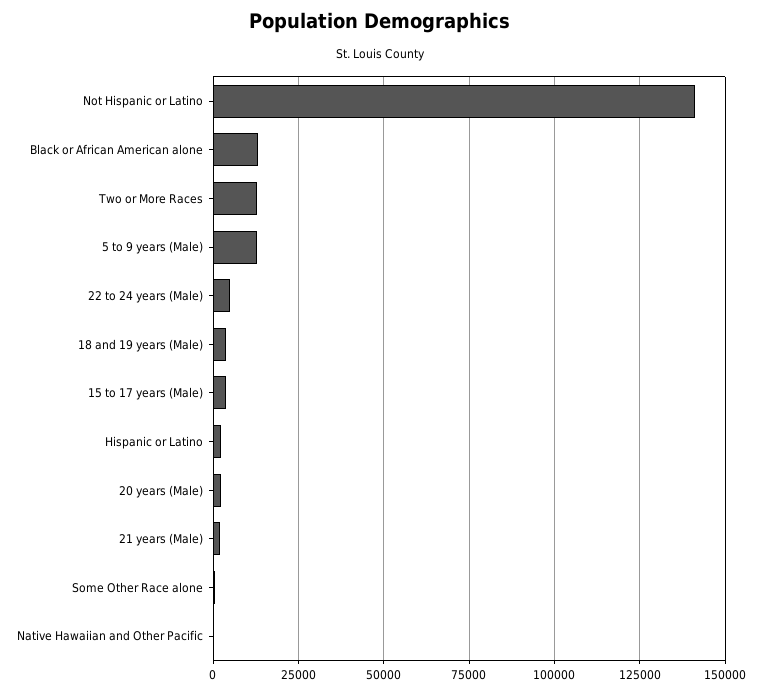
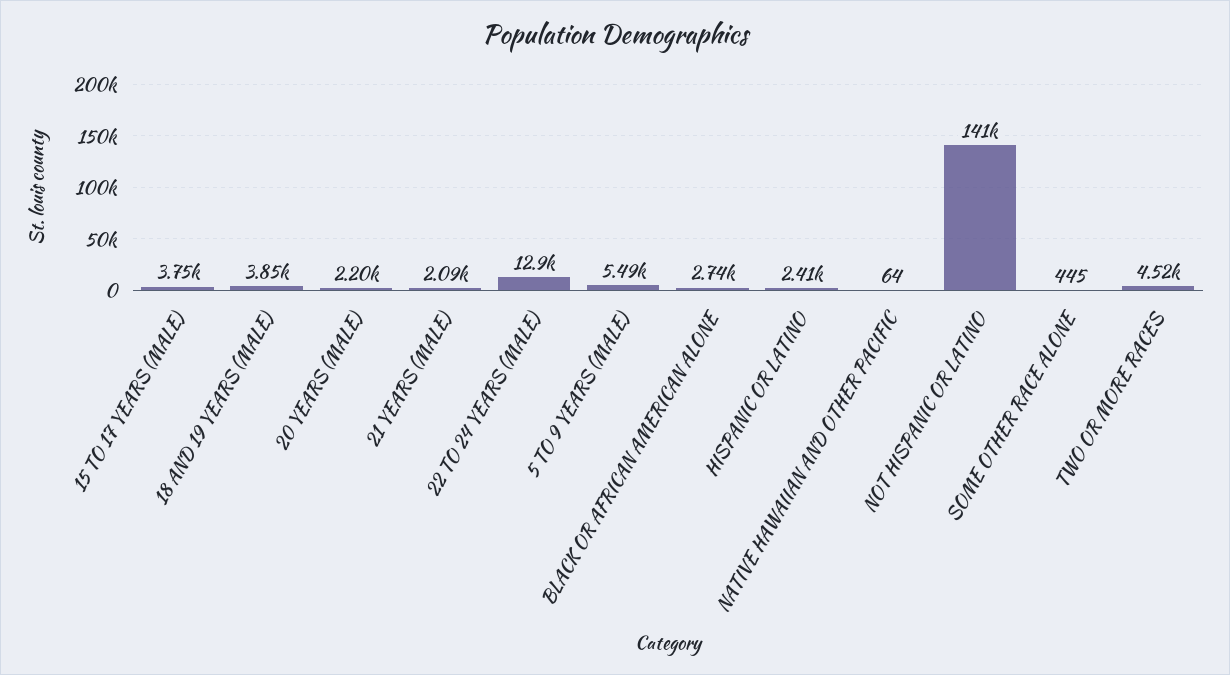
  {
    "Not Hispanic or Latino": 141000,
-   "Black or African American alone": 12500,
+   "Black or African American alone": 2740,
-   "Two or More Races": 12500,
+   "Two or More Races": 4520,
-   "5 to 9 years (Male)": 12500,
+   "5 to 9 years (Male)": 5490,
-   "22 to 24 years (Male)": 5000,
+   "22 to 24 years (Male)": 12900,
    "18 and 19 years (Male)": 3850,
    "15 to 17 years (Male)": 3750,
    "Hispanic or Latino": 2410,
    "20 years (Male)": 2200,
    "21 years (Male)": 2090,
    "Some Other Race alone": 445,
    "Native Hawaiian and Other Pacific": 64
  }

